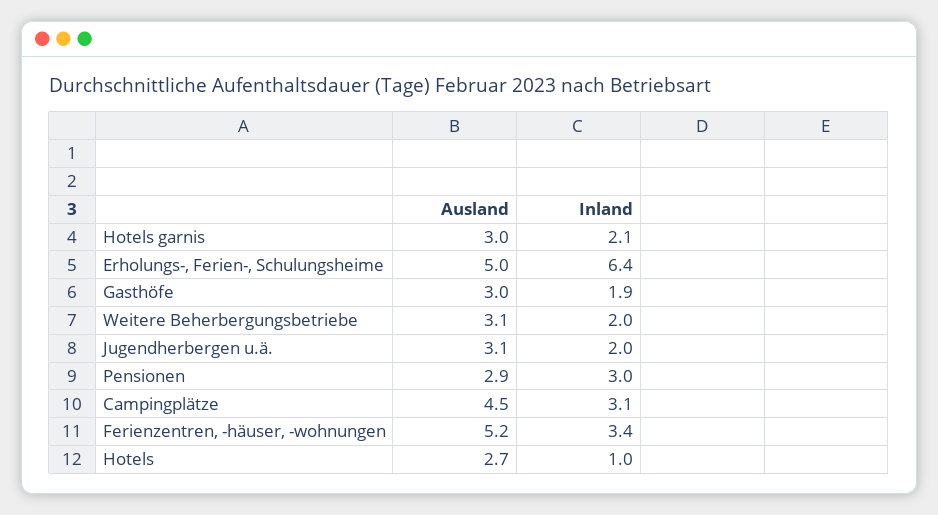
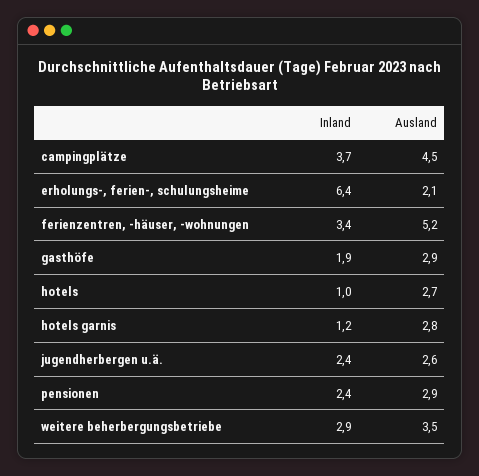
  {
    "Ausland": {
-     "Hotels garnis": 3,
+     "Hotels garnis": 2.8,
-     "Erholungs-, Ferien-, Schulungsheime": 5,
+     "Erholungs-, Ferien-, Schulungsheime": 2.1,
-     "Gasthöfe": 3,
+     "Gasthöfe": 2.9,
-     "Weitere Beherbergungsbetriebe": 3.1,
+     "Weitere Beherbergungsbetriebe": 3.5,
-     "Jugendherbergen u.ä.": 3.1,
+     "Jugendherbergen u.ä.": 2.6,
      "Pensionen": 2.9,
      "Campingplätze": 4.5,
      "Ferienzentren, -häuser, -wohnungen": 5.2,
      "Hotels": 2.7
    },
    "Inland": {
-     "Hotels garnis": 2.1,
+     "Hotels garnis": 1.2,
      "Erholungs-, Ferien-, Schulungsheime": 6.4,
      "Gasthöfe": 1.9,
-     "Weitere Beherbergungsbetriebe": 2,
+     "Weitere Beherbergungsbetriebe": 2.9,
-     "Jugendherbergen u.ä.": 2,
+     "Jugendherbergen u.ä.": 2.4,
-     "Pensionen": 3,
+     "Pensionen": 2.4,
-     "Campingplätze": 3.1,
+     "Campingplätze": 3.7,
      "Ferienzentren, -häuser, -wohnungen": 3.4,
      "Hotels": 1
    }
  }

